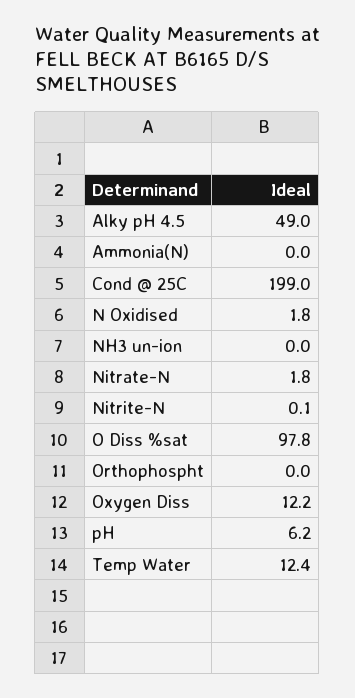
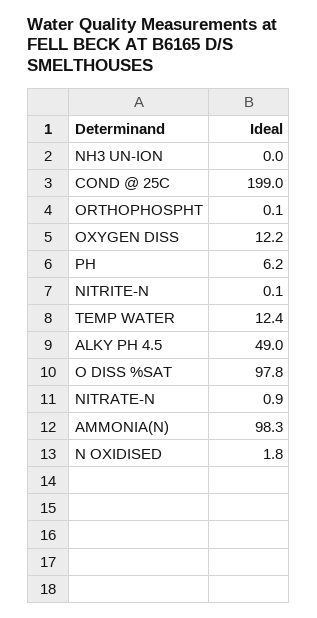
  {
    "Alky pH 4.5": 49,
-   "Ammonia(N)": 0,
+   "Ammonia(N)": 98.3,
    "Cond @ 25C": 199,
    "N Oxidised": 1.8,
    "NH3 un-ion": 0,
-   "Nitrate-N": 1.8,
+   "Nitrate-N": 0.9,
    "Nitrite-N": 0.1,
    "O Diss %sat": 97.8,
-   "Orthophospht": 0,
+   "Orthophospht": 0.1,
    "Oxygen Diss": 12.2,
    "pH": 6.2,
    "Temp Water": 12.4
  }

